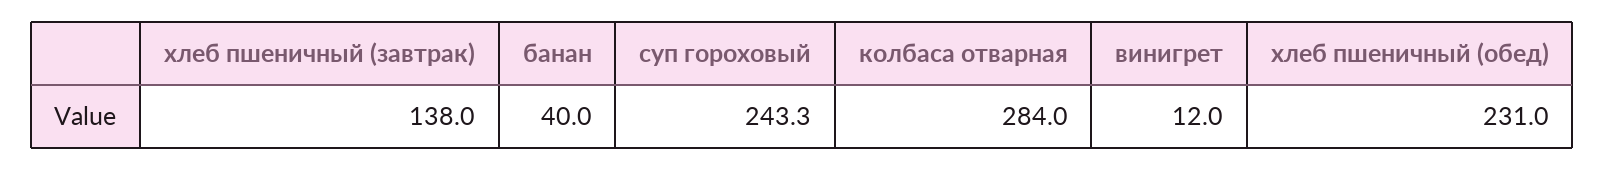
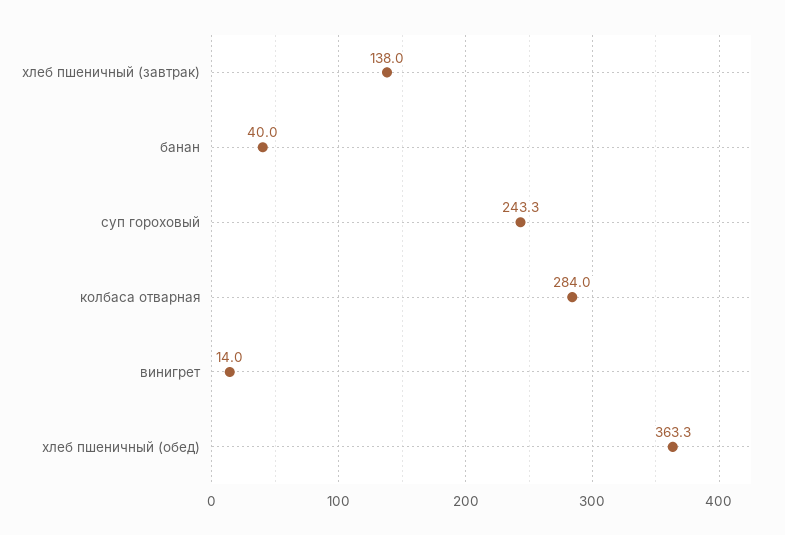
  {
    "хлеб пшеничный (завтрак)": 138,
    "банан": 40,
    "суп гороховый": 243.3,
    "колбаса отварная": 284,
-   "винигрет": 12,
+   "винигрет": 14,
-   "хлеб пшеничный (обед)": 231
+   "хлеб пшеничный (обед)": 363.3
  }

